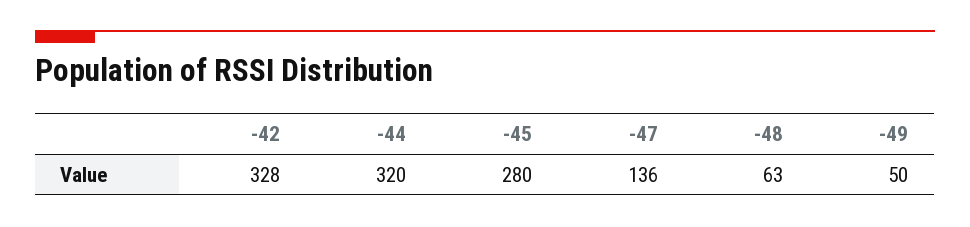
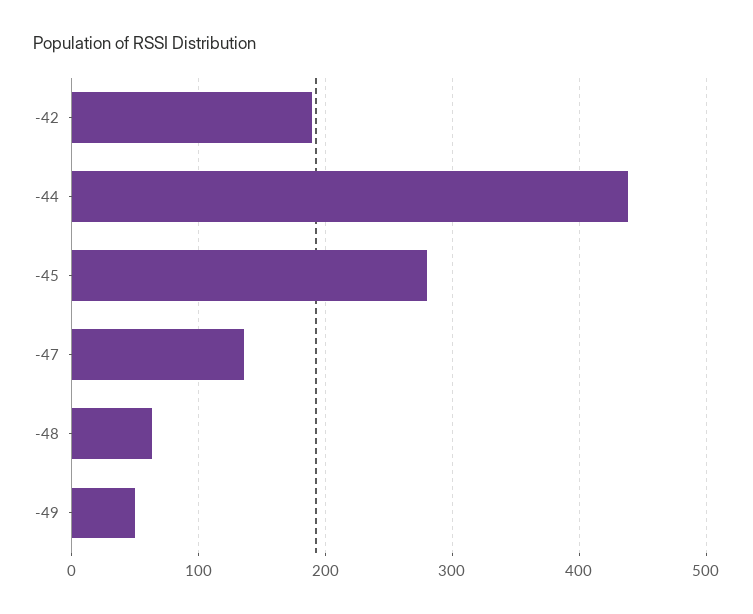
  {
-   "-42": 328,
+   "-42": 190,
-   "-44": 320,
+   "-44": 440,
    "-45": 280,
    "-47": 136,
    "-48": 63,
    "-49": 50
  }

